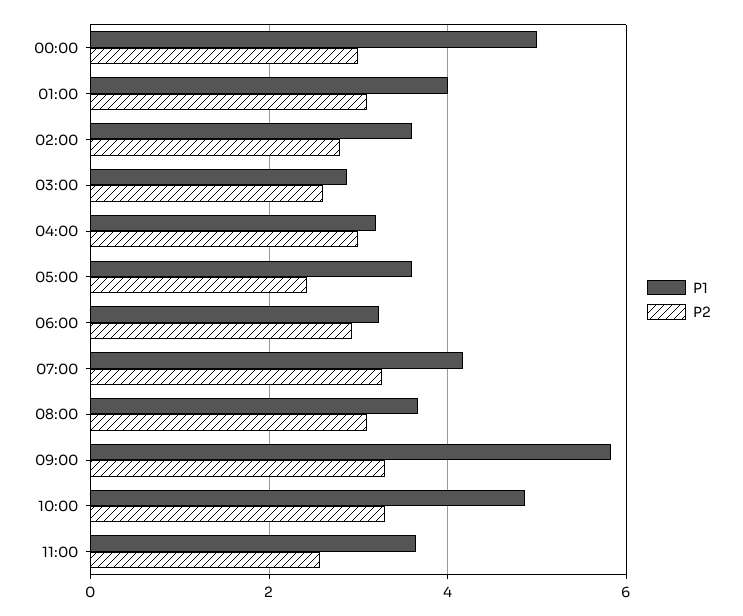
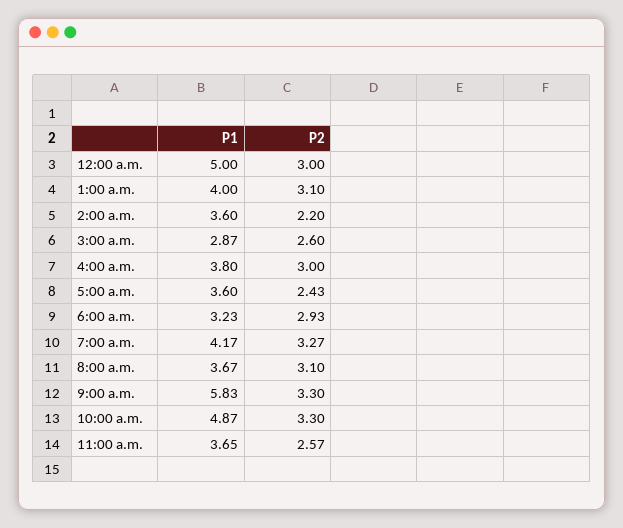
  {
    "P1": {
      "00:00": 5,
      "01:00": 4,
      "02:00": 3.6,
      "03:00": 2.87,
-     "04:00": 3.2,
+     "04:00": 3.8,
      "05:00": 3.6,
      "06:00": 3.23,
      "07:00": 4.17,
      "08:00": 3.67,
      "09:00": 5.83,
      "10:00": 4.87,
      "11:00": 3.65
    },
    "P2": {
      "00:00": 3,
      "01:00": 3.1,
-     "02:00": 2.8,
+     "02:00": 2.2,
      "03:00": 2.6,
      "04:00": 3,
      "05:00": 2.43,
      "06:00": 2.93,
      "07:00": 3.27,
      "08:00": 3.1,
      "09:00": 3.3,
      "10:00": 3.3,
      "11:00": 2.57
    }
  }

